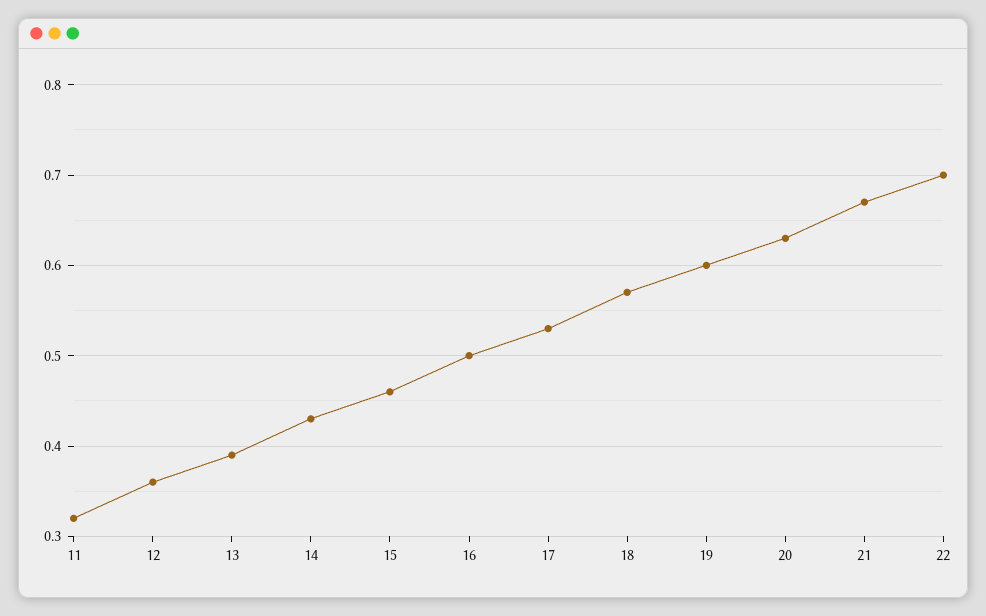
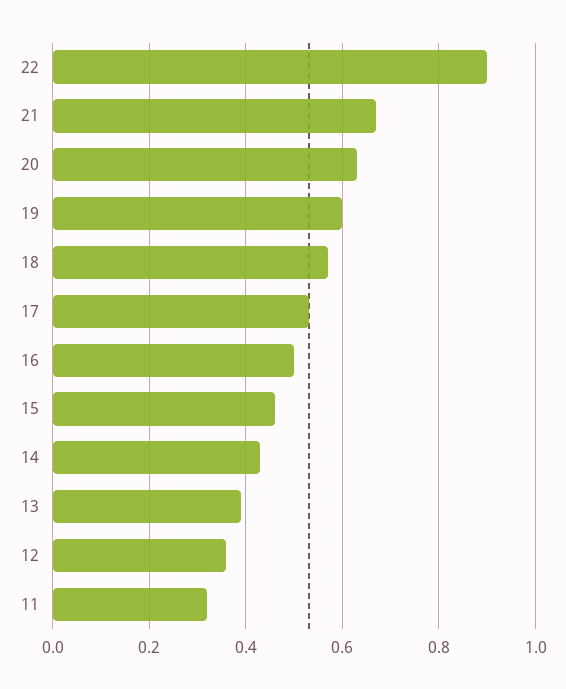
  {
    "11": 0.32,
    "12": 0.36,
    "13": 0.39,
    "14": 0.43,
    "15": 0.46,
    "16": 0.5,
    "17": 0.53,
    "18": 0.57,
    "19": 0.6,
    "20": 0.63,
    "21": 0.67,
-   "22": 0.7
+   "22": 0.9
  }

